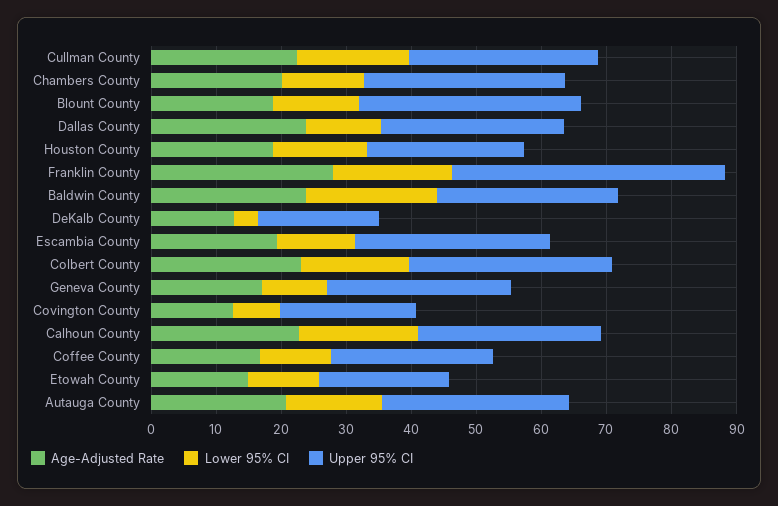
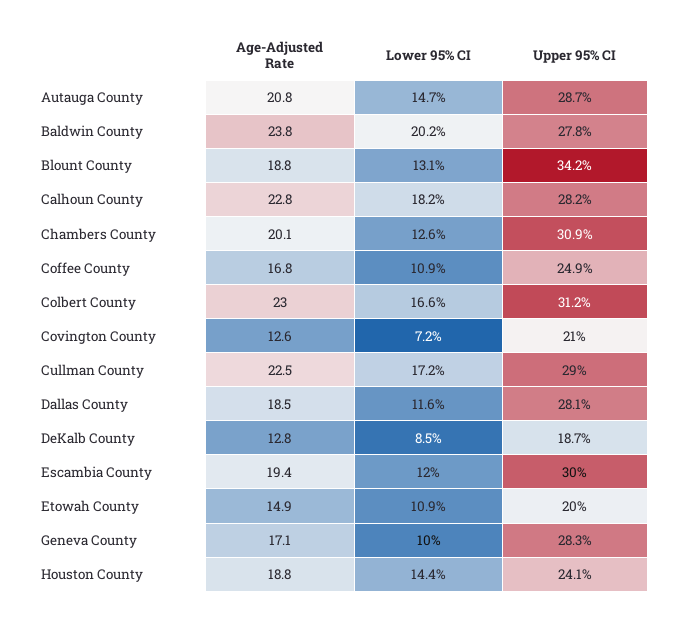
  {
    "Age-Adjusted Rate": {
      "Cullman County": 22.5,
      "Chambers County": 20.1,
      "Blount County": 18.8,
-     "Dallas County": 24,
+     "Dallas County": 18.5,
      "Houston County": 18.8,
-     "Franklin County": 28,
      "Baldwin County": 23.8,
      "DeKalb County": 12.8,
      "Escambia County": 19.4,
      "Colbert County": 23,
      "Geneva County": 17.1,
      "Covington County": 12.6,
      "Calhoun County": 22.8,
      "Coffee County": 16.8,
      "Etowah County": 14.9,
      "Autauga County": 20.8
    },
    "Lower 95% CI": {
      "Cullman County": 17.2,
      "Chambers County": 12.6,
      "Blount County": 13.1,
      "Dallas County": 11.6,
      "Houston County": 14.4,
-     "Franklin County": 18,
      "Baldwin County": 20.2,
-     "DeKalb County": 4,
+     "DeKalb County": 8.5,
      "Escambia County": 12,
      "Colbert County": 16.6,
      "Geneva County": 10,
      "Covington County": 7.2,
      "Calhoun County": 18.2,
      "Coffee County": 10.9,
      "Etowah County": 10.9,
      "Autauga County": 14.7
    },
    "Upper 95% CI": {
      "Cullman County": 29,
      "Chambers County": 30.9,
      "Blount County": 34.2,
      "Dallas County": 28.1,
      "Houston County": 24.1,
-     "Franklin County": 42,
      "Baldwin County": 27.8,
      "DeKalb County": 18.7,
      "Escambia County": 30,
      "Colbert County": 31.2,
      "Geneva County": 28.3,
      "Covington County": 21,
      "Calhoun County": 28.2,
      "Coffee County": 24.9,
      "Etowah County": 20,
      "Autauga County": 28.7
    }
  }

